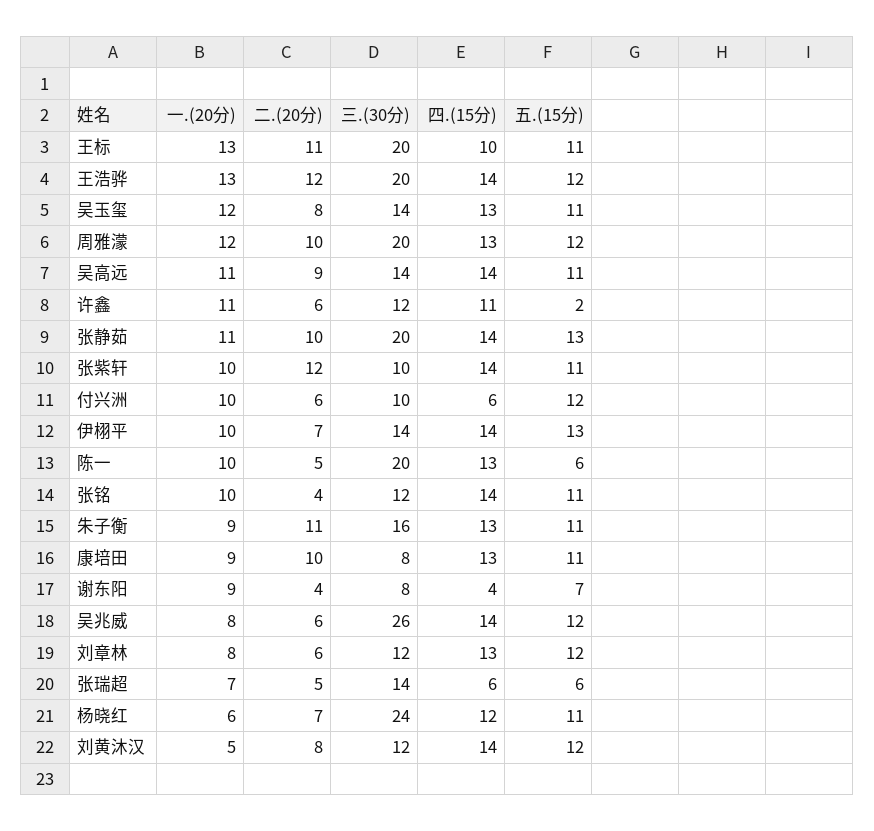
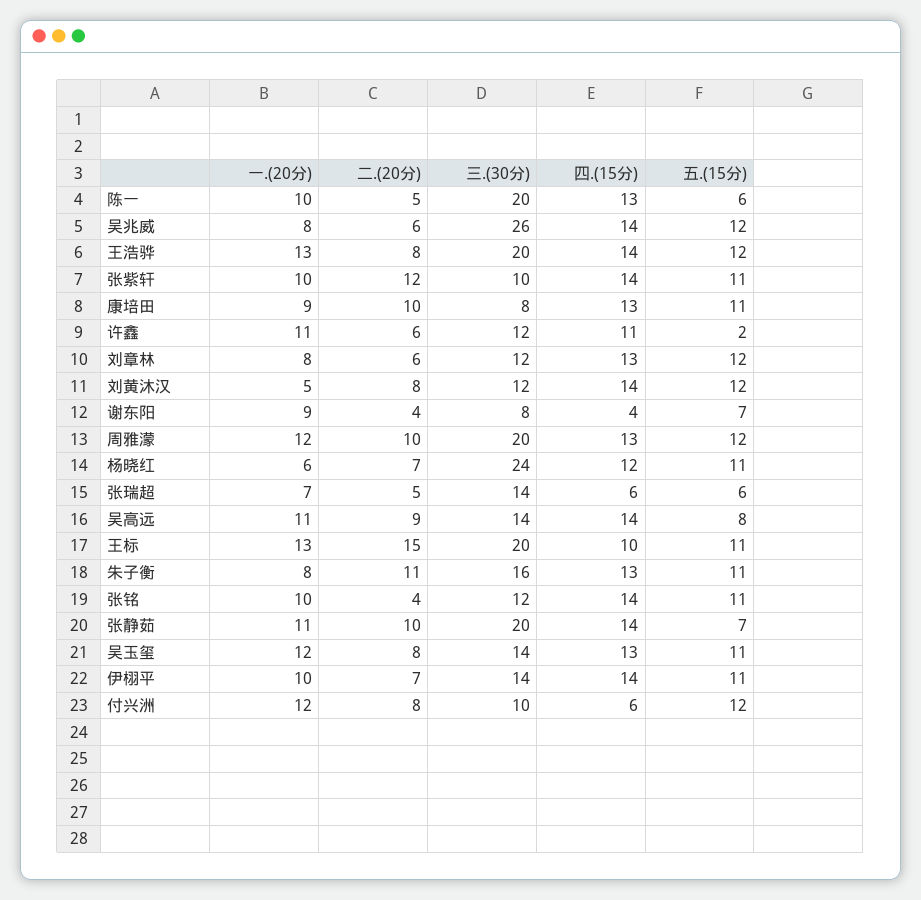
  {
    "一.(20分)": {
      "王标": 13,
      "王浩骅": 13,
      "吴玉玺": 12,
      "周雅濛": 12,
      "吴高远": 11,
      "许鑫": 11,
      "张静茹": 11,
      "张紫轩": 10,
-     "付兴洲": 10,
+     "付兴洲": 12,
      "伊栩平": 10,
      "陈一": 10,
      "张铭": 10,
-     "朱子衡": 9,
+     "朱子衡": 8,
      "康培田": 9,
      "谢东阳": 9,
      "吴兆威": 8,
      "刘章林": 8,
      "张瑞超": 7,
      "杨晓红": 6,
      "刘黄沐汉": 5
    },
    "二.(20分)": {
-     "王标": 11,
+     "王标": 15,
-     "王浩骅": 12,
+     "王浩骅": 8,
      "吴玉玺": 8,
      "周雅濛": 10,
      "吴高远": 9,
      "许鑫": 6,
      "张静茹": 10,
      "张紫轩": 12,
-     "付兴洲": 6,
+     "付兴洲": 8,
      "伊栩平": 7,
      "陈一": 5,
      "张铭": 4,
      "朱子衡": 11,
      "康培田": 10,
      "谢东阳": 4,
      "吴兆威": 6,
      "刘章林": 6,
      "张瑞超": 5,
      "杨晓红": 7,
      "刘黄沐汉": 8
    },
    "三.(30分)": {
      "王标": 20,
      "王浩骅": 20,
      "吴玉玺": 14,
      "周雅濛": 20,
      "吴高远": 14,
      "许鑫": 12,
      "张静茹": 20,
      "张紫轩": 10,
      "付兴洲": 10,
      "伊栩平": 14,
      "陈一": 20,
      "张铭": 12,
      "朱子衡": 16,
      "康培田": 8,
      "谢东阳": 8,
      "吴兆威": 26,
      "刘章林": 12,
      "张瑞超": 14,
      "杨晓红": 24,
      "刘黄沐汉": 12
    },
    "四.(15分)": {
      "王标": 10,
      "王浩骅": 14,
      "吴玉玺": 13,
      "周雅濛": 13,
      "吴高远": 14,
      "许鑫": 11,
      "张静茹": 14,
      "张紫轩": 14,
      "付兴洲": 6,
      "伊栩平": 14,
      "陈一": 13,
      "张铭": 14,
      "朱子衡": 13,
      "康培田": 13,
      "谢东阳": 4,
      "吴兆威": 14,
      "刘章林": 13,
      "张瑞超": 6,
      "杨晓红": 12,
      "刘黄沐汉": 14
    },
    "五.(15分)": {
      "王标": 11,
      "王浩骅": 12,
      "吴玉玺": 11,
      "周雅濛": 12,
-     "吴高远": 11,
+     "吴高远": 8,
      "许鑫": 2,
-     "张静茹": 13,
+     "张静茹": 7,
      "张紫轩": 11,
      "付兴洲": 12,
-     "伊栩平": 13,
+     "伊栩平": 11,
      "陈一": 6,
      "张铭": 11,
      "朱子衡": 11,
      "康培田": 11,
      "谢东阳": 7,
      "吴兆威": 12,
      "刘章林": 12,
      "张瑞超": 6,
      "杨晓红": 11,
      "刘黄沐汉": 12
    }
  }

